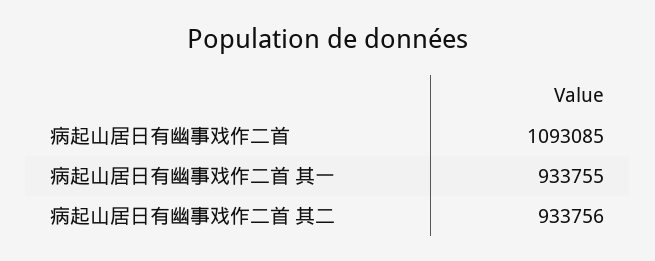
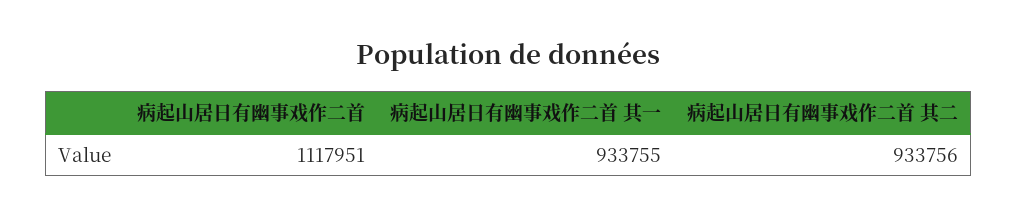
  {
-   "病起山居日有幽事戏作二首": 1093085,
+   "病起山居日有幽事戏作二首": 1117951,
    "病起山居日有幽事戏作二首 其一": 933755,
    "病起山居日有幽事戏作二首 其二": 933756
  }

